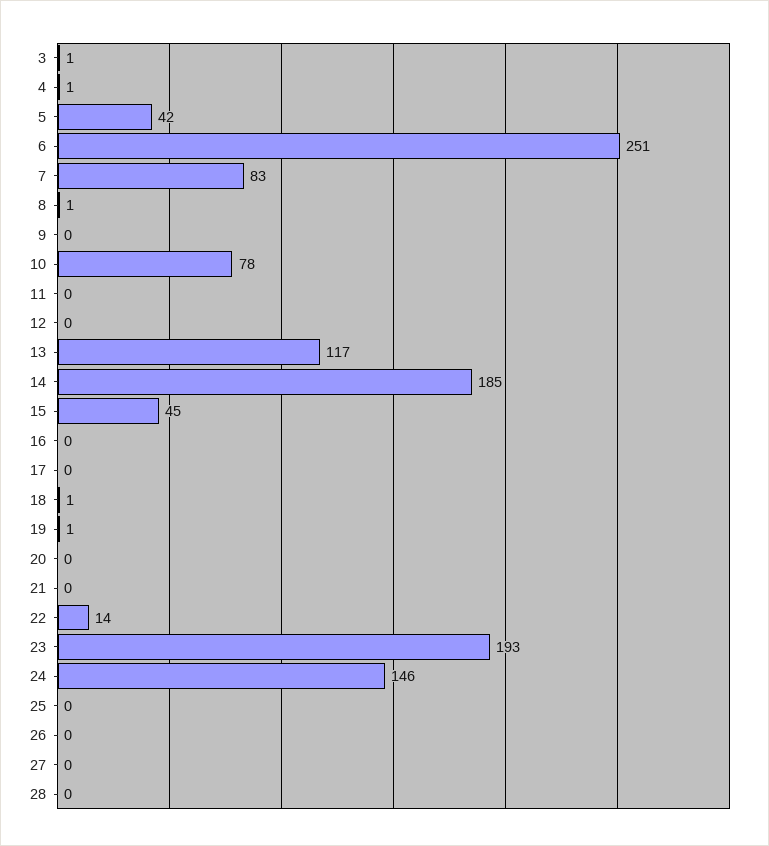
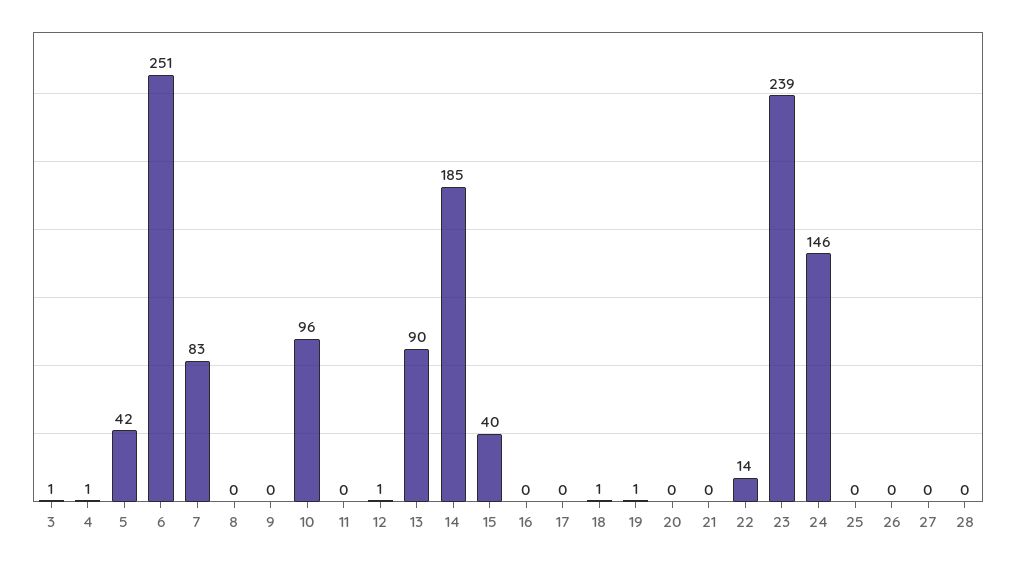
  {
    "3": 1,
    "4": 1,
    "5": 42,
    "6": 251,
    "7": 83,
-   "8": 1,
+   "8": 0,
    "9": 0,
-   "10": 78,
+   "10": 96,
    "11": 0,
-   "12": 0,
+   "12": 1,
-   "13": 117,
+   "13": 90,
    "14": 185,
-   "15": 45,
+   "15": 40,
    "16": 0,
    "17": 0,
    "18": 1,
    "19": 1,
    "20": 0,
    "21": 0,
    "22": 14,
-   "23": 193,
+   "23": 239,
    "24": 146,
    "25": 0,
    "26": 0,
    "27": 0,
    "28": 0
  }

